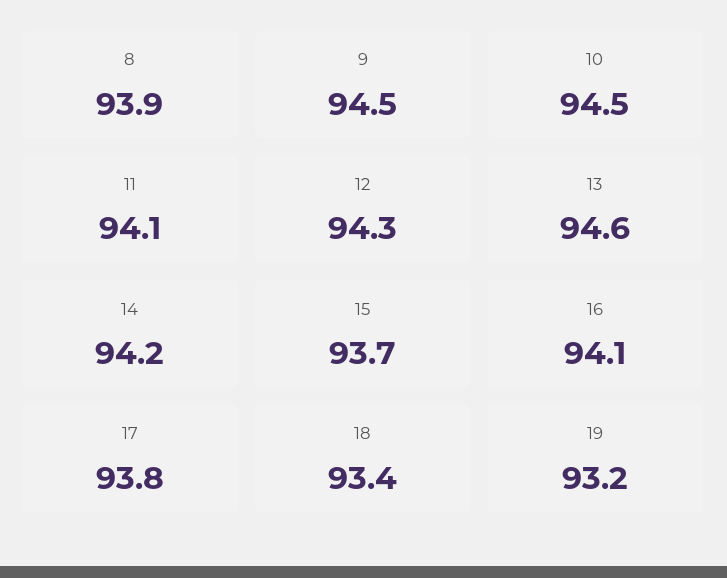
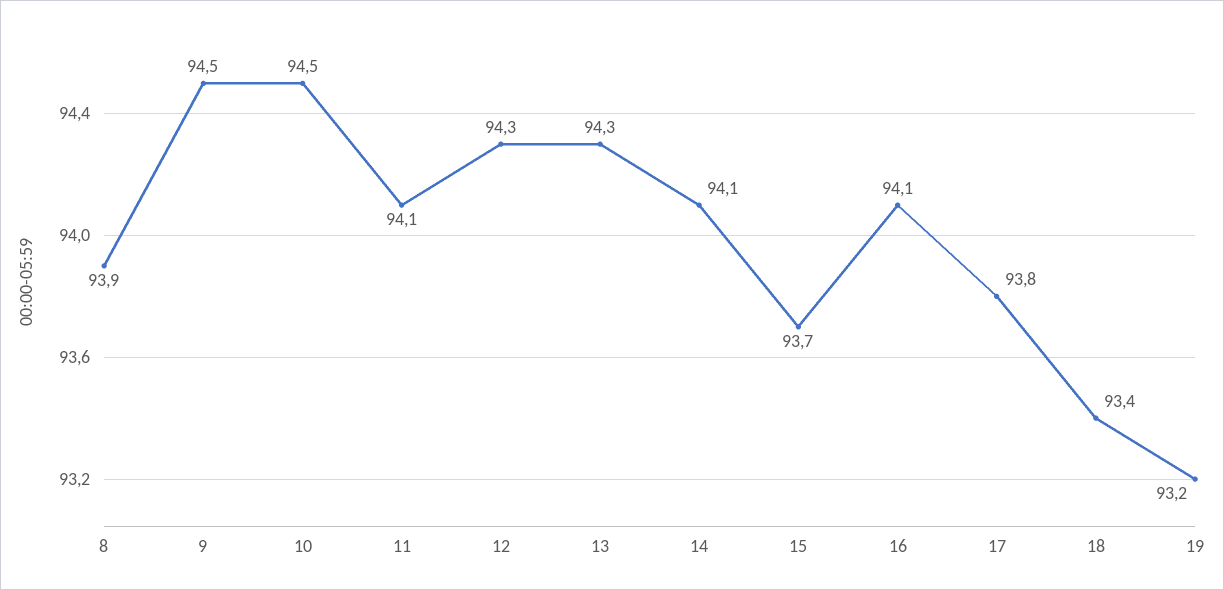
  {
    "8": 93.9,
    "9": 94.5,
    "10": 94.5,
    "11": 94.1,
    "12": 94.3,
-   "13": 94.6,
+   "13": 94.3,
-   "14": 94.2,
+   "14": 94.1,
    "15": 93.7,
    "16": 94.1,
    "17": 93.8,
    "18": 93.4,
    "19": 93.2
  }

